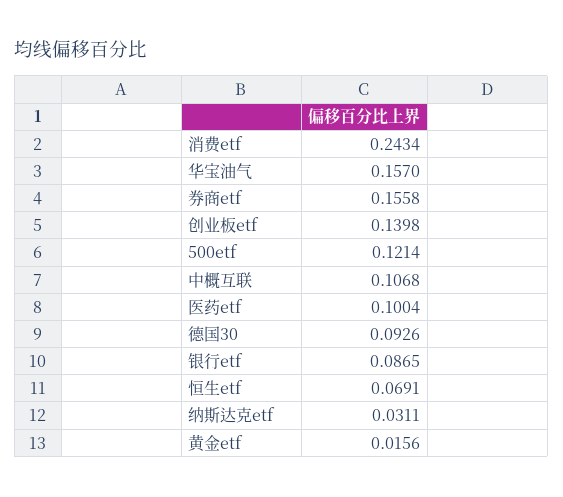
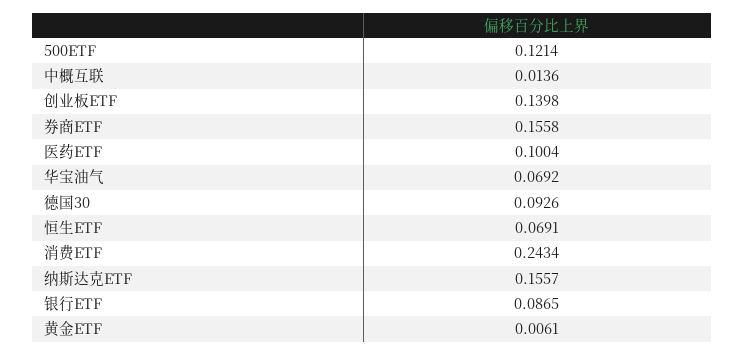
  {
    "消费etf": 0.2434,
-   "华宝油气": 0.157,
+   "华宝油气": 0.0692,
    "券商etf": 0.1558,
    "创业板etf": 0.1398,
    "500etf": 0.1214,
-   "中概互联": 0.1068,
+   "中概互联": 0.0136,
    "医药etf": 0.1004,
    "德国30": 0.0926,
    "银行etf": 0.0865,
    "恒生etf": 0.0691,
-   "纳斯达克etf": 0.0311,
+   "纳斯达克etf": 0.1557,
-   "黄金etf": 0.0156
+   "黄金etf": 0.0061
  }

